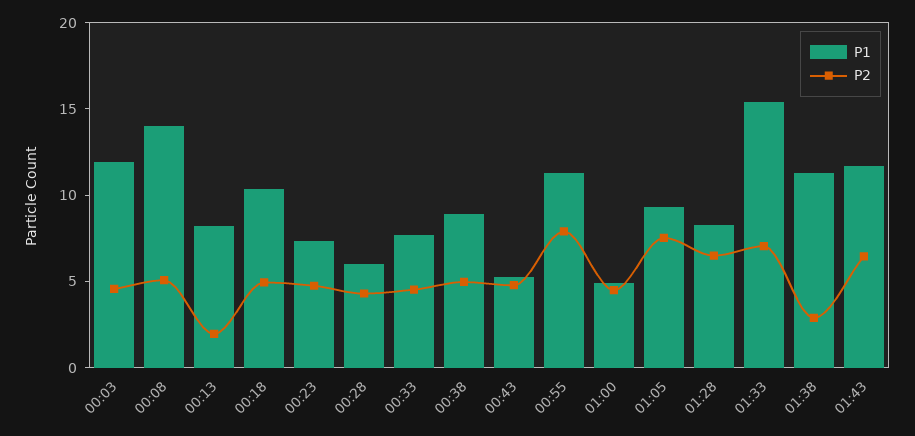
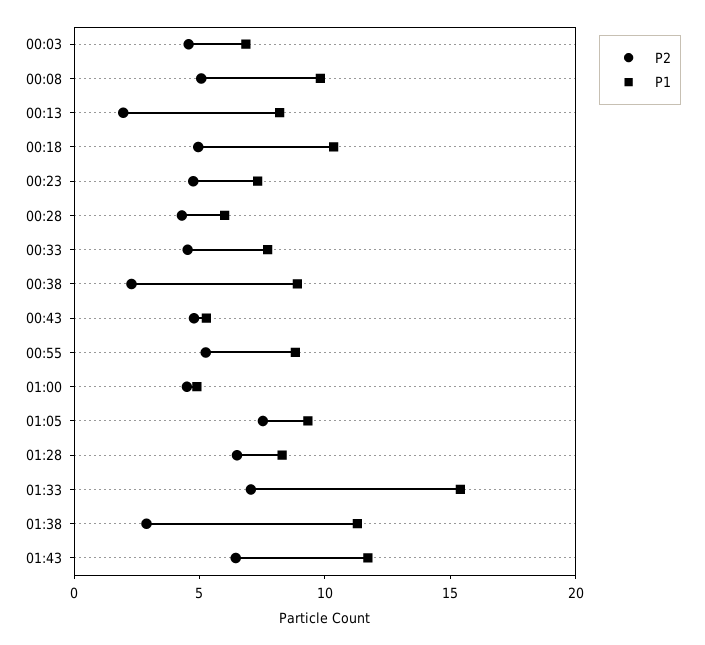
  {
    "P1": {
-     "00:03": 12,
+     "00:03": 7,
-     "00:08": 14,
+     "00:08": 10,
      "00:13": 8,
      "00:18": 10,
      "00:23": 7,
      "00:28": 6,
      "00:33": 8,
      "00:38": 9,
      "00:43": 5,
-     "00:55": 11,
+     "00:55": 9,
      "01:00": 5,
      "01:05": 9,
      "01:28": 8,
      "01:33": 15,
      "01:38": 11,
      "01:43": 12
    },
    "P2": {
      "00:03": 5,
      "00:08": 5,
      "00:13": 2,
      "00:18": 5,
      "00:23": 5,
      "00:28": 4,
      "00:33": 5,
-     "00:38": 5,
+     "00:38": 2,
      "00:43": 5,
-     "00:55": 8,
+     "00:55": 5,
      "01:00": 5,
      "01:05": 8,
      "01:28": 7,
      "01:33": 7,
      "01:38": 3,
      "01:43": 6
    }
  }

